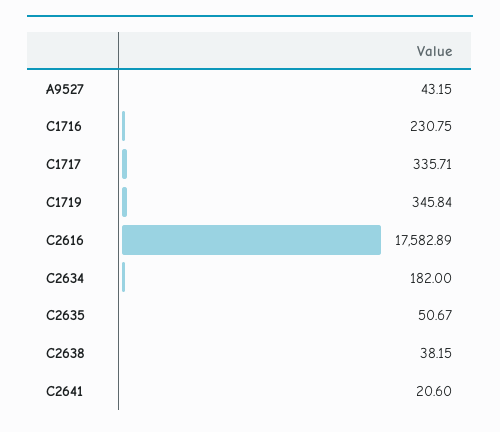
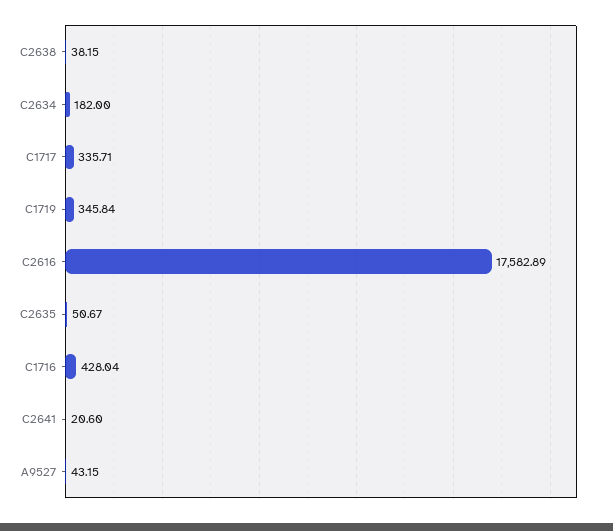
  {
    "A9527": 43.15,
-   "C1716": 230.75,
+   "C1716": 428.04,
    "C1717": 335.71,
    "C1719": 345.84,
    "C2616": 17582.89,
    "C2634": 182,
    "C2635": 50.67,
    "C2638": 38.15,
    "C2641": 20.6
  }

